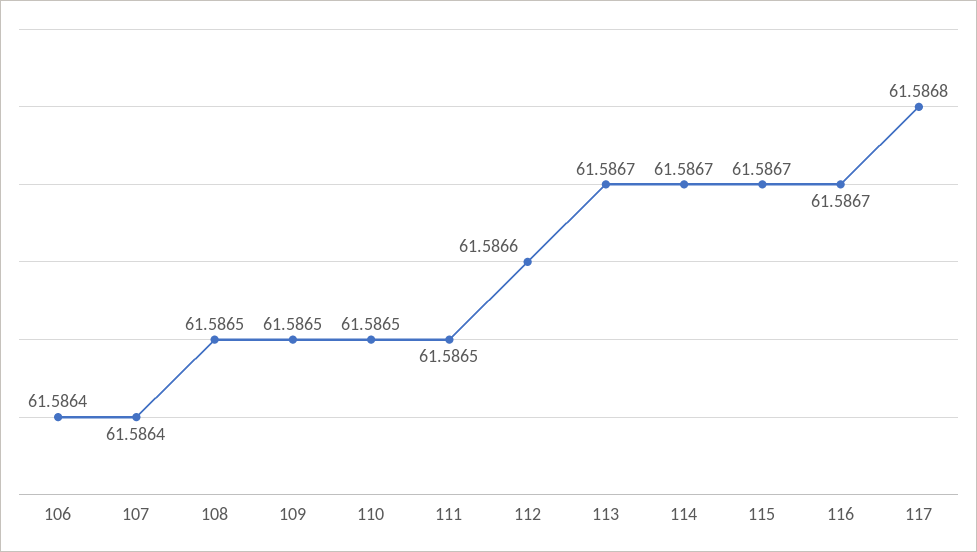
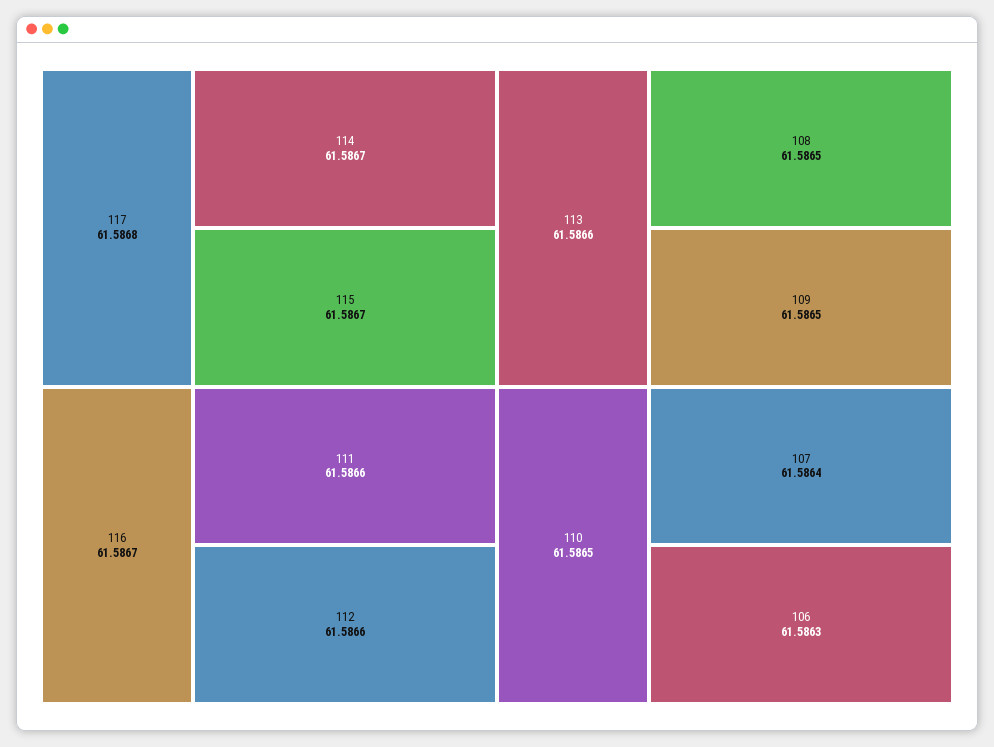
  {
-   "106": 61.5864,
+   "106": 61.5863,
    "107": 61.5864,
    "108": 61.5865,
    "109": 61.5865,
    "110": 61.5865,
-   "111": 61.5865,
+   "111": 61.5866,
    "112": 61.5866,
-   "113": 61.5867,
+   "113": 61.5866,
    "114": 61.5867,
    "115": 61.5867,
    "116": 61.5867,
    "117": 61.5868
  }

